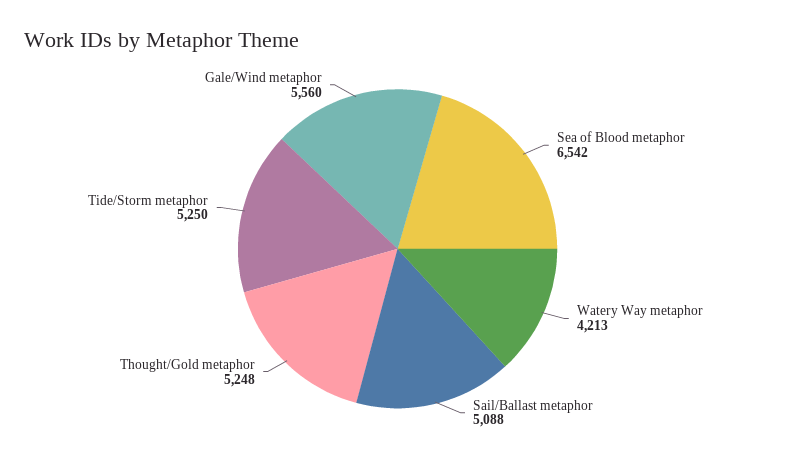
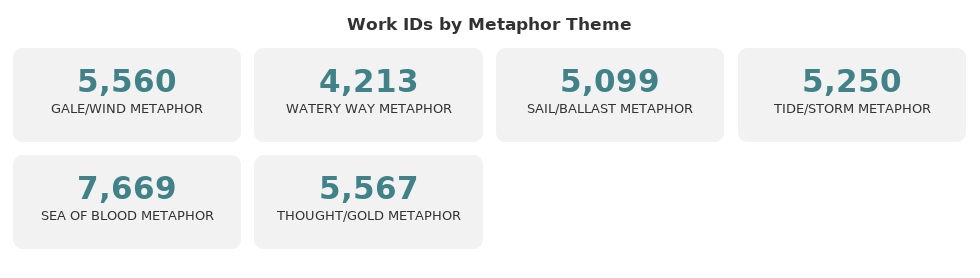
  {
-   "Sea of Blood metaphor": 6542,
+   "Sea of Blood metaphor": 7669,
    "Watery Way metaphor": 4213,
-   "Sail/Ballast metaphor": 5088,
+   "Sail/Ballast metaphor": 5099,
-   "Thought/Gold metaphor": 5248,
+   "Thought/Gold metaphor": 5567,
    "Tide/Storm metaphor": 5250,
    "Gale/Wind metaphor": 5560
  }

